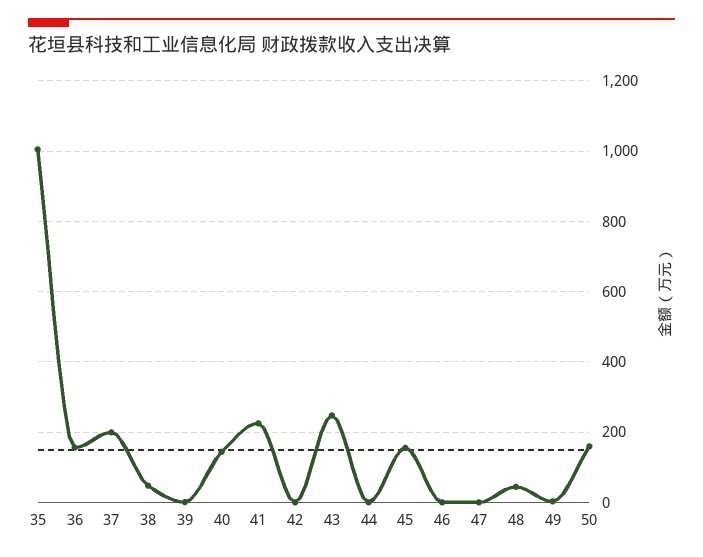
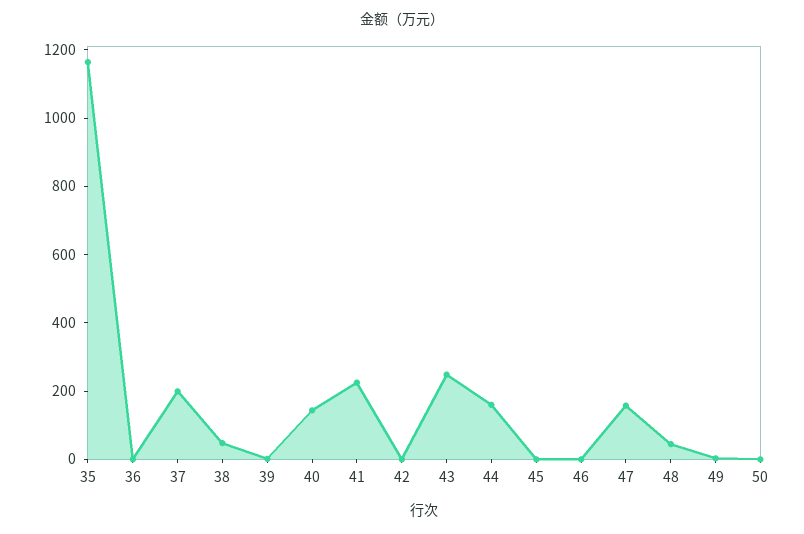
  {
-   "35": 1000,
+   "35": 1150,
-   "36": 160,
+   "36": 0,
    "37": 200,
    "38": 40,
    "39": 0,
    "40": 140,
    "41": 220,
    "42": 0,
    "43": 240,
-   "44": 0,
+   "44": 150,
-   "45": 160,
+   "45": 0,
    "46": 0,
-   "47": 0,
+   "47": 150,
    "48": 40,
    "49": 0,
-   "50": 160
+   "50": 0
  }

